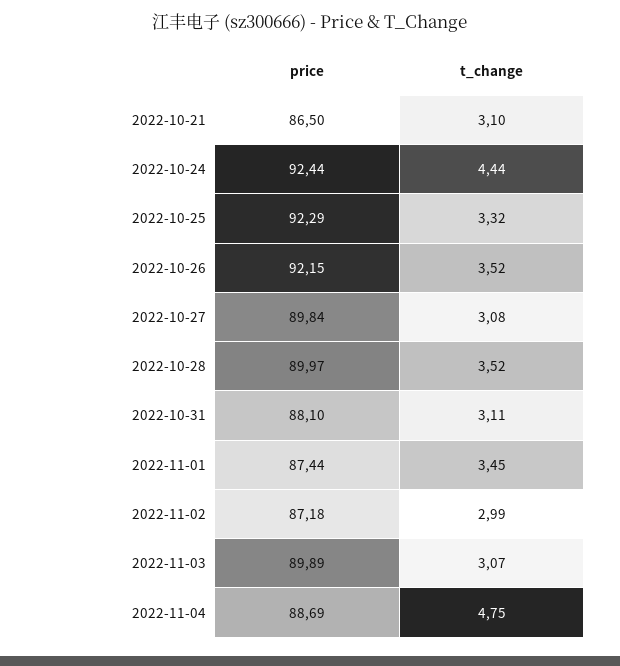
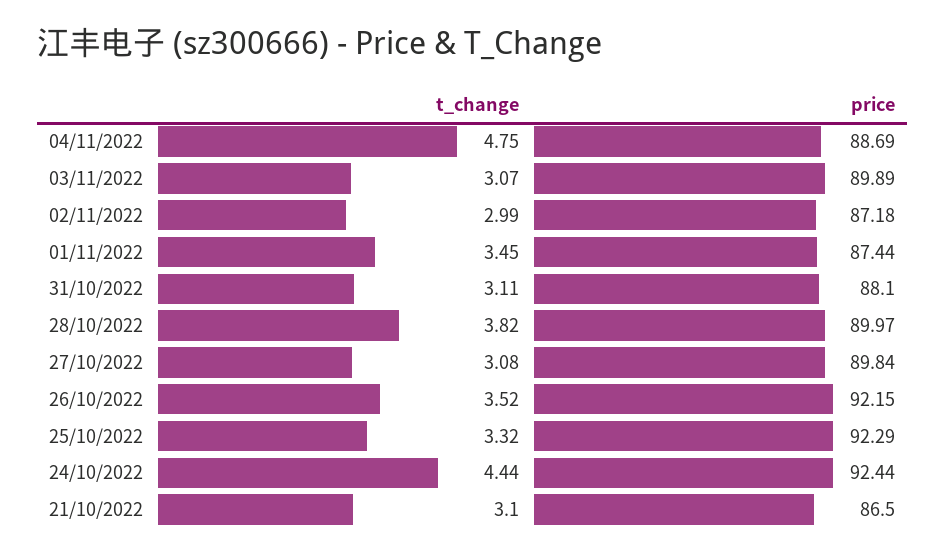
  {
    "price": {
      "2022-10-21": 86.5,
      "2022-10-24": 92.44,
      "2022-10-25": 92.29,
      "2022-10-26": 92.15,
      "2022-10-27": 89.84,
      "2022-10-28": 89.97,
      "2022-10-31": 88.1,
      "2022-11-01": 87.44,
      "2022-11-02": 87.18,
      "2022-11-03": 89.89,
      "2022-11-04": 88.69
    },
    "t_change": {
      "2022-10-21": 3.1,
      "2022-10-24": 4.44,
      "2022-10-25": 3.32,
      "2022-10-26": 3.52,
      "2022-10-27": 3.08,
-     "2022-10-28": 3.52,
+     "2022-10-28": 3.82,
      "2022-10-31": 3.11,
      "2022-11-01": 3.45,
      "2022-11-02": 2.99,
      "2022-11-03": 3.07,
      "2022-11-04": 4.75
    }
  }

